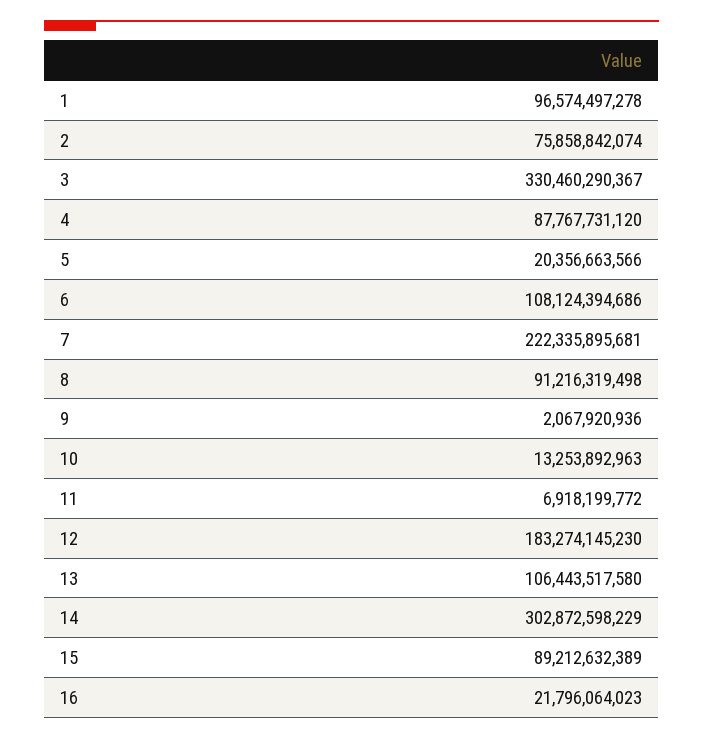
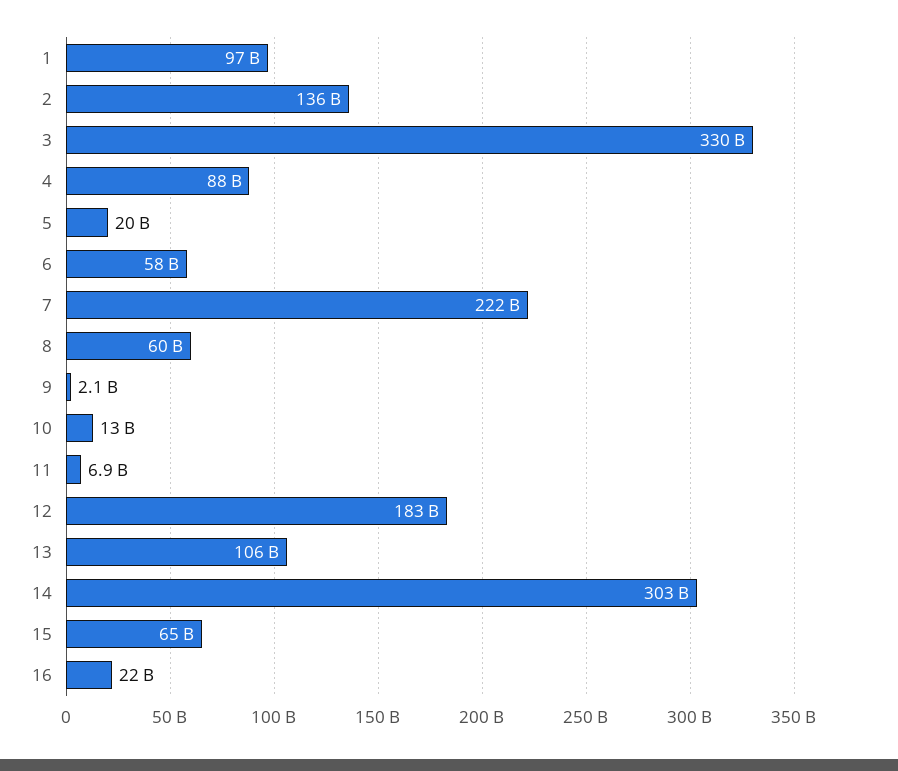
  {
    "1": 96574497278,
-   "2": 75858842074,
+   "2": 136000000000,
    "3": 330460290367,
    "4": 87767731120,
    "5": 20356663566,
-   "6": 108124394686,
+   "6": 58000000000,
    "7": 222335895681,
-   "8": 91216319498,
+   "8": 60000000000,
    "9": 2067920936,
    "10": 13253892963,
    "11": 6918199772,
    "12": 183274145230,
    "13": 106443517580,
    "14": 302872598229,
-   "15": 89212632389,
+   "15": 65000000000,
    "16": 21796064023
  }

